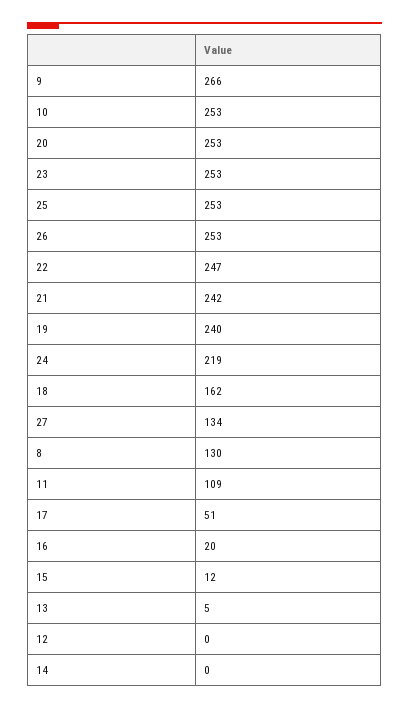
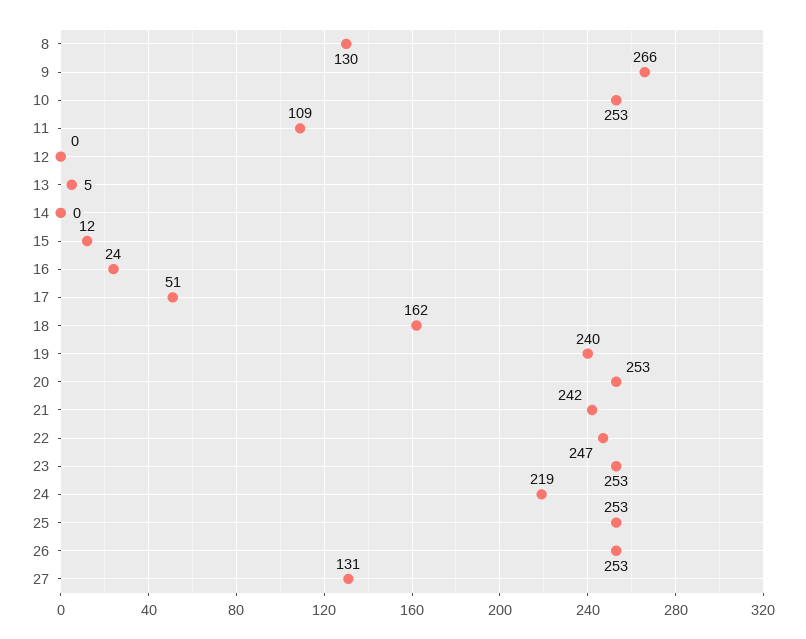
  {
    "9": 266,
    "10": 253,
    "20": 253,
    "23": 253,
    "25": 253,
    "26": 253,
    "22": 247,
    "21": 242,
    "19": 240,
    "24": 219,
    "18": 162,
-   "27": 134,
+   "27": 131,
    "8": 130,
    "11": 109,
    "17": 51,
-   "16": 20,
+   "16": 24,
    "15": 12,
    "13": 5,
    "12": 0,
    "14": 0
  }

